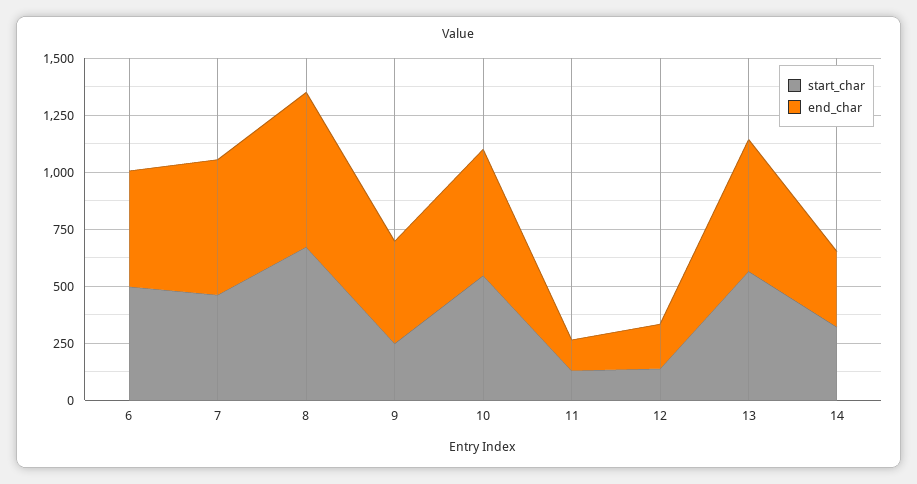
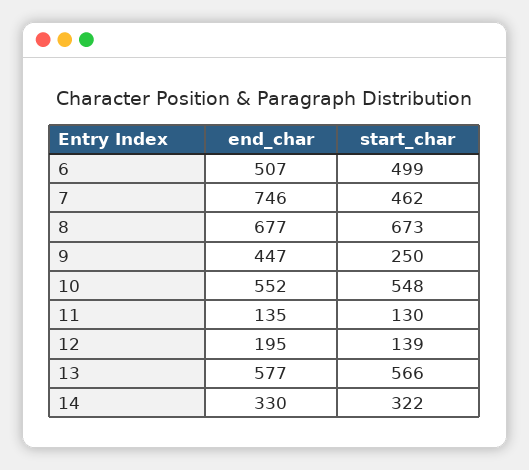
  {
    "start_char": {
      "6": 499,
      "7": 462,
      "8": 673,
      "9": 250,
      "10": 548,
      "11": 130,
      "12": 139,
      "13": 566,
      "14": 322
    },
    "end_char": {
      "6": 507,
-     "7": 600,
+     "7": 746,
      "8": 677,
      "9": 447,
      "10": 552,
      "11": 135,
      "12": 195,
      "13": 577,
      "14": 330
    }
  }

